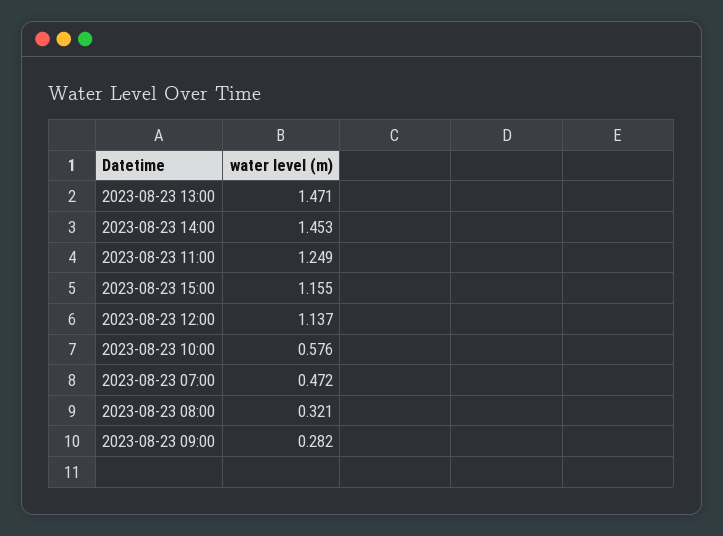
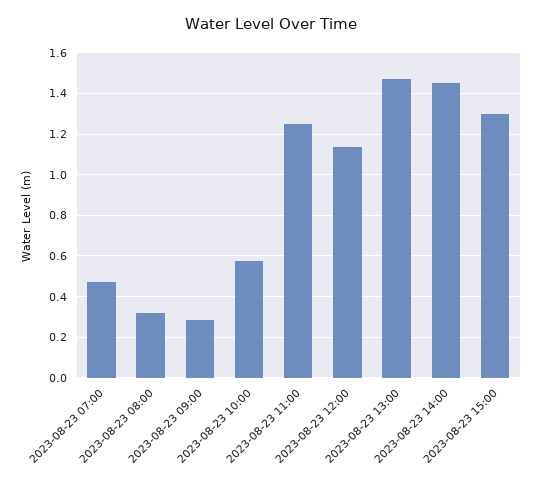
  {
    "2023-08-23 13:00": 1.471,
    "2023-08-23 14:00": 1.453,
    "2023-08-23 11:00": 1.249,
-   "2023-08-23 15:00": 1.155,
+   "2023-08-23 15:00": 1.3,
    "2023-08-23 12:00": 1.137,
    "2023-08-23 10:00": 0.576,
    "2023-08-23 07:00": 0.472,
    "2023-08-23 08:00": 0.321,
    "2023-08-23 09:00": 0.282
  }

